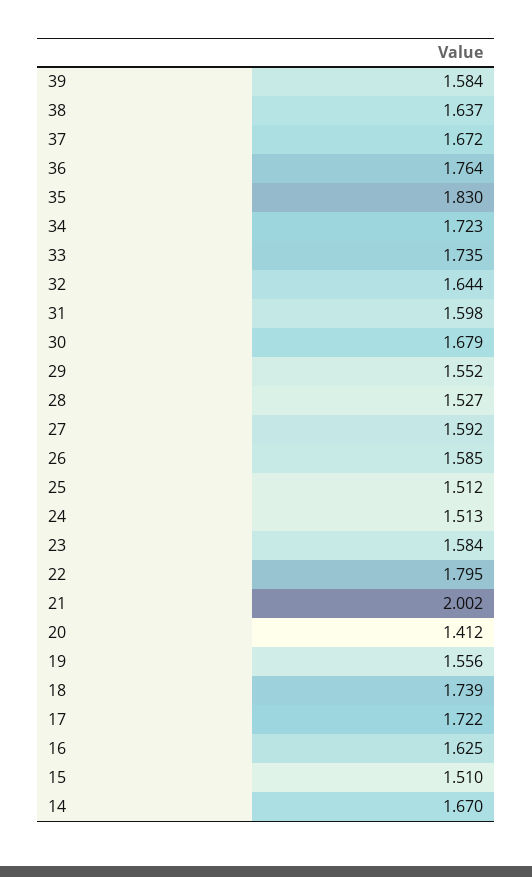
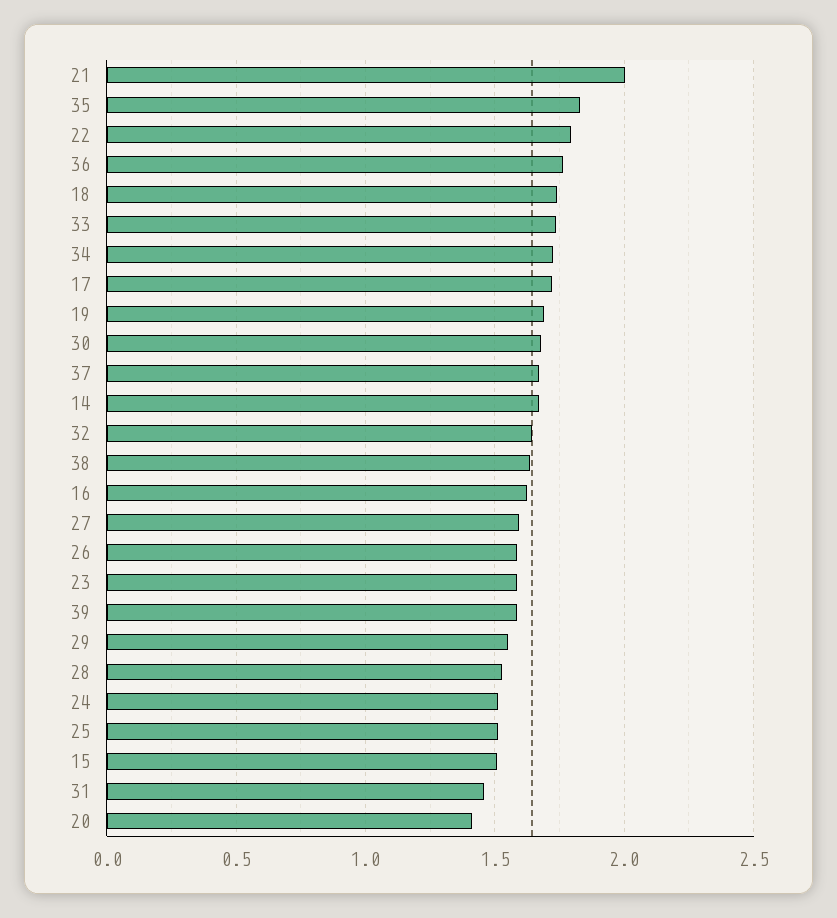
  {
    "39": 1.584,
    "38": 1.637,
    "37": 1.672,
    "36": 1.764,
    "35": 1.83,
    "34": 1.723,
    "33": 1.735,
    "32": 1.644,
-   "31": 1.598,
+   "31": 1.45,
    "30": 1.679,
    "29": 1.552,
    "28": 1.527,
    "27": 1.592,
    "26": 1.585,
    "25": 1.512,
    "24": 1.513,
    "23": 1.584,
    "22": 1.795,
    "21": 2.002,
    "20": 1.412,
-   "19": 1.556,
+   "19": 1.7,
    "18": 1.739,
    "17": 1.722,
    "16": 1.625,
    "15": 1.51,
    "14": 1.67
  }

